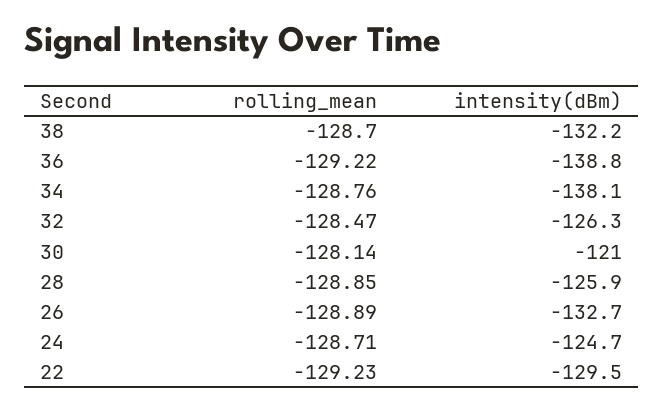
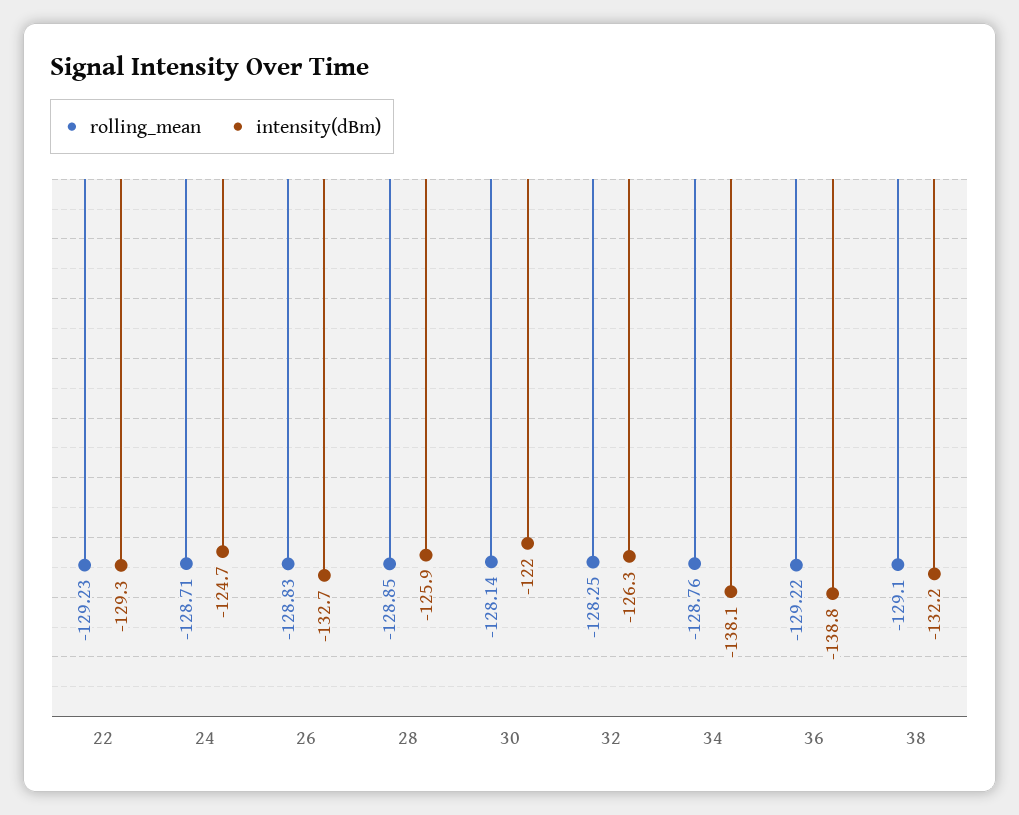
  {
    "rolling_mean": {
-     "38": -128.7,
+     "38": -129.1,
      "36": -129.22,
      "34": -128.76,
-     "32": -128.47,
+     "32": -128.25,
      "30": -128.14,
      "28": -128.85,
-     "26": -128.89,
+     "26": -128.83,
      "24": -128.71,
      "22": -129.23
    },
    "intensity(dBm)": {
      "38": -132.2,
      "36": -138.8,
      "34": -138.1,
      "32": -126.3,
-     "30": -121,
+     "30": -122,
      "28": -125.9,
      "26": -132.7,
      "24": -124.7,
-     "22": -129.5
+     "22": -129.3
    }
  }

